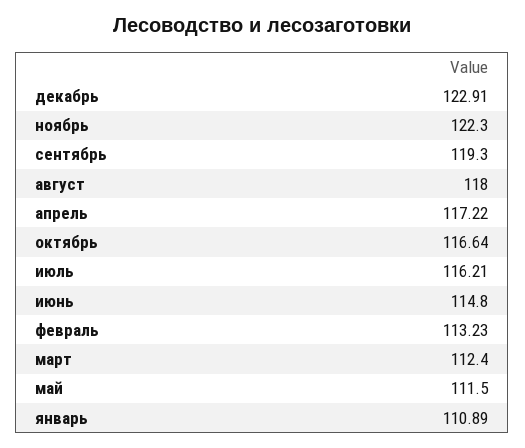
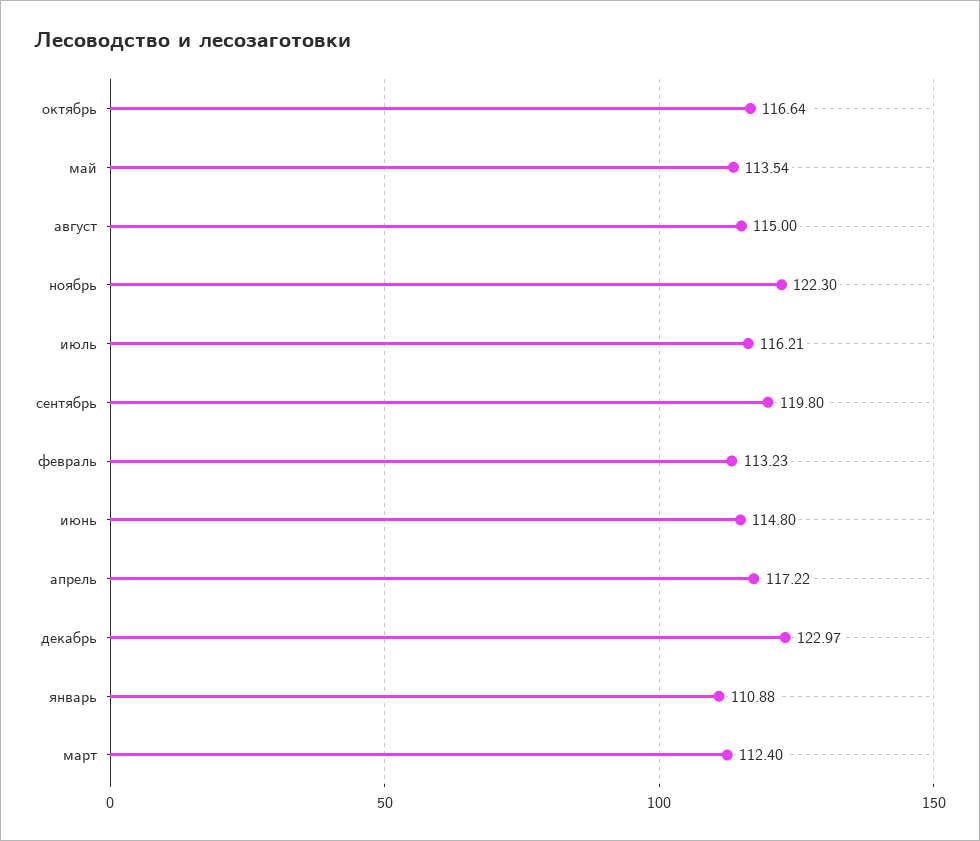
  {
-   "декабрь": 122.91,
+   "декабрь": 122.97,
    "ноябрь": 122.3,
-   "сентябрь": 119.3,
+   "сентябрь": 119.8,
-   "август": 118,
+   "август": 115,
    "апрель": 117.22,
    "октябрь": 116.64,
    "июль": 116.21,
    "июнь": 114.8,
    "февраль": 113.23,
    "март": 112.4,
-   "май": 111.5,
+   "май": 113.54,
-   "январь": 110.89
+   "январь": 110.88
  }

